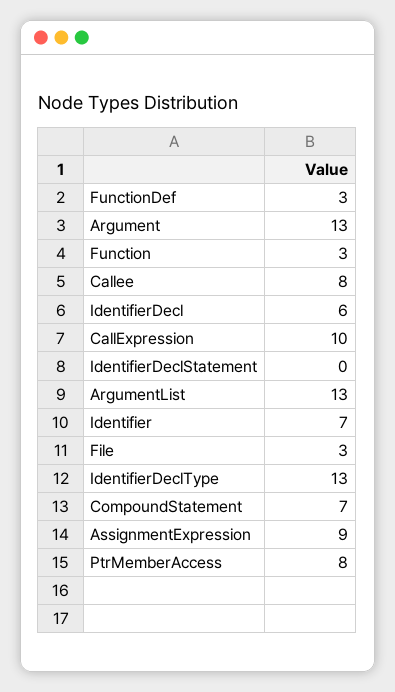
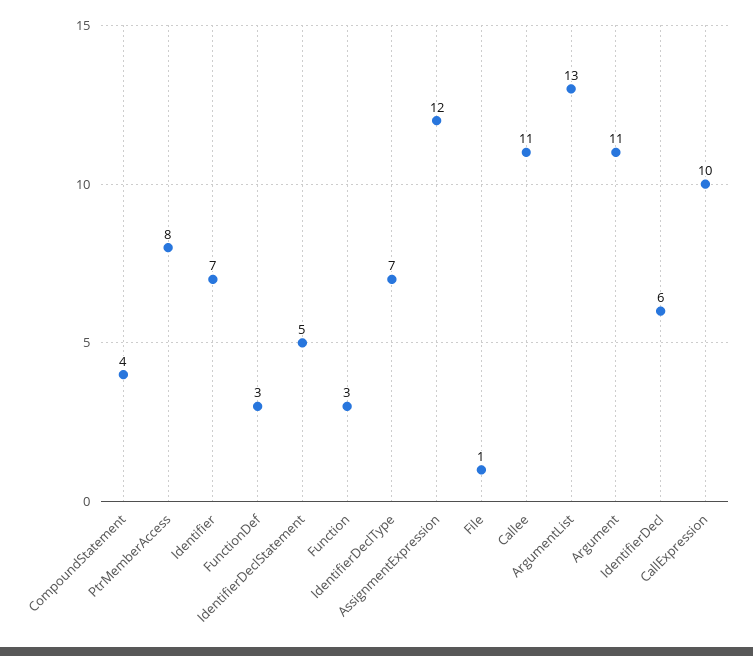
  {
    "FunctionDef": 3,
-   "Argument": 13,
+   "Argument": 11,
    "Function": 3,
-   "Callee": 8,
+   "Callee": 11,
    "IdentifierDecl": 6,
    "CallExpression": 10,
-   "IdentifierDeclStatement": 0,
+   "IdentifierDeclStatement": 5,
    "ArgumentList": 13,
    "Identifier": 7,
-   "File": 3,
+   "File": 1,
-   "IdentifierDeclType": 13,
+   "IdentifierDeclType": 7,
-   "CompoundStatement": 7,
+   "CompoundStatement": 4,
-   "AssignmentExpression": 9,
+   "AssignmentExpression": 12,
    "PtrMemberAccess": 8
  }

